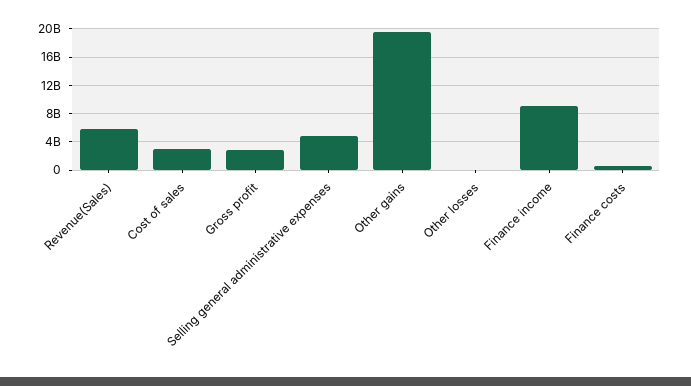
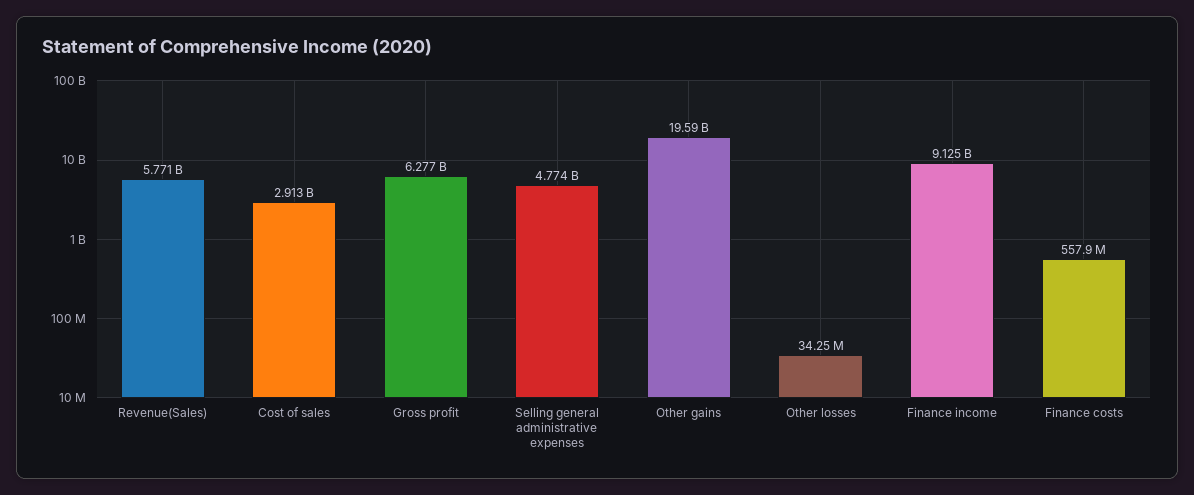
  {
    "Revenue(Sales)": 5771000000,
    "Cost of sales": 2913000000,
-   "Gross profit": 3000000000,
+   "Gross profit": 6277000000,
    "Selling general administrative expenses": 4774000000,
    "Other gains": 19590000000,
    "Other losses": 34250000,
    "Finance income": 9125000000,
    "Finance costs": 557900000
  }

